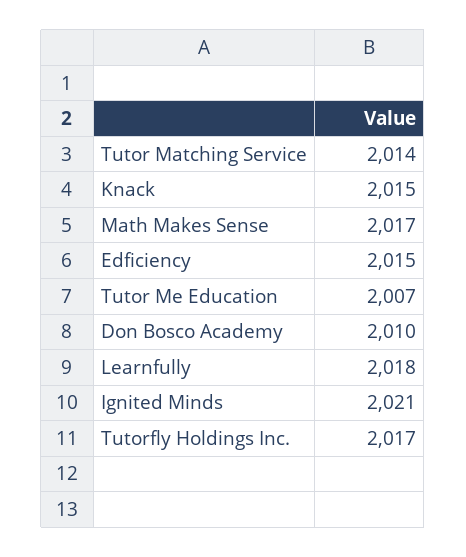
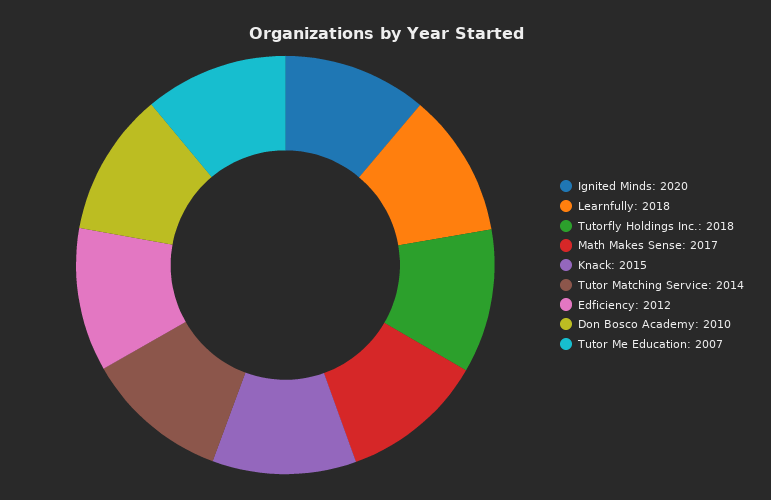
  {
    "Tutor Matching Service": 2014,
    "Knack": 2015,
    "Math Makes Sense": 2017,
-   "Edficiency": 2015,
+   "Edficiency": 2012,
    "Tutor Me Education": 2007,
    "Don Bosco Academy": 2010,
    "Learnfully": 2018,
-   "Ignited Minds": 2021,
+   "Ignited Minds": 2020,
-   "Tutorfly Holdings Inc.": 2017
+   "Tutorfly Holdings Inc.": 2018
  }

